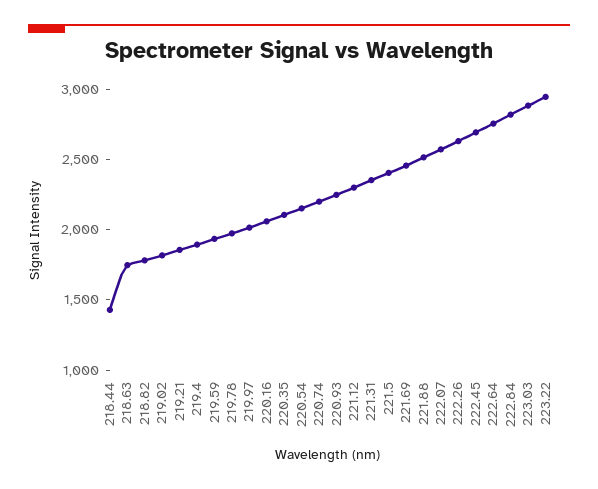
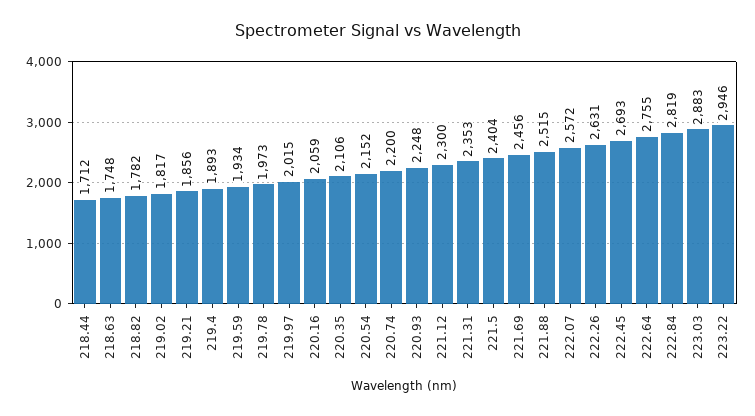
  {
-   "218.44": 1400,
+   "218.44": 1712,
    "218.63": 1748,
    "218.82": 1782,
    "219.02": 1817,
    "219.21": 1856,
    "219.4": 1893,
    "219.59": 1934,
    "219.78": 1973,
    "219.97": 2015,
    "220.16": 2059,
    "220.35": 2106,
    "220.54": 2152,
    "220.74": 2200,
    "220.93": 2248,
    "221.12": 2300,
    "221.31": 2353,
    "221.5": 2404,
    "221.69": 2456,
    "221.88": 2515,
    "222.07": 2572,
    "222.26": 2631,
    "222.45": 2693,
    "222.64": 2755,
    "222.84": 2819,
    "223.03": 2883,
    "223.22": 2946
  }

